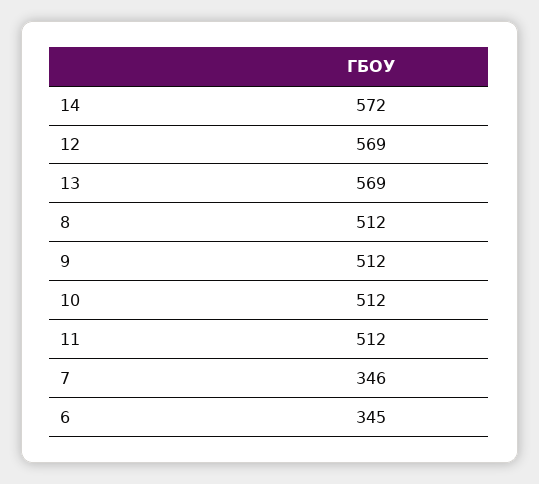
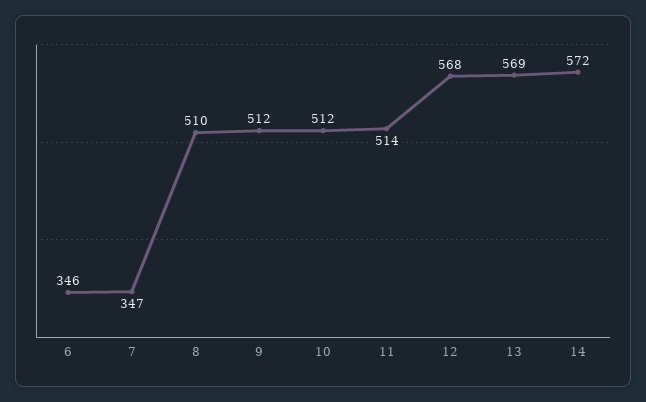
  {
    "14": 572,
-   "12": 569,
+   "12": 568,
    "13": 569,
-   "8": 512,
+   "8": 510,
    "9": 512,
    "10": 512,
-   "11": 512,
+   "11": 514,
-   "7": 346,
+   "7": 347,
-   "6": 345
+   "6": 346
  }

